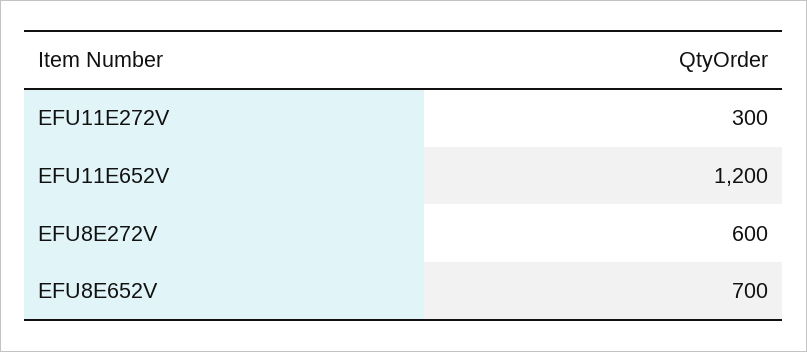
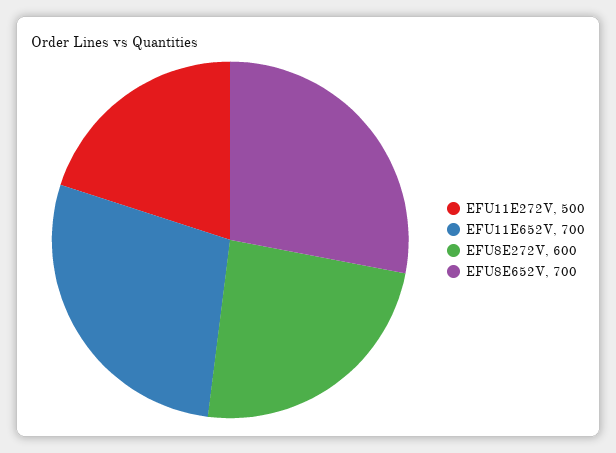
  {
-   "EFU11E272V": 300,
+   "EFU11E272V": 500,
-   "EFU11E652V": 1200,
+   "EFU11E652V": 700,
    "EFU8E272V": 600,
    "EFU8E652V": 700
  }

